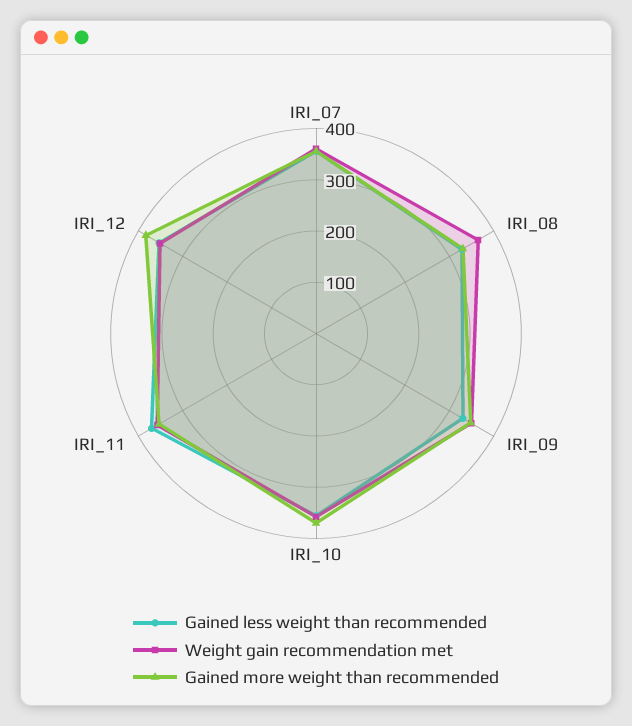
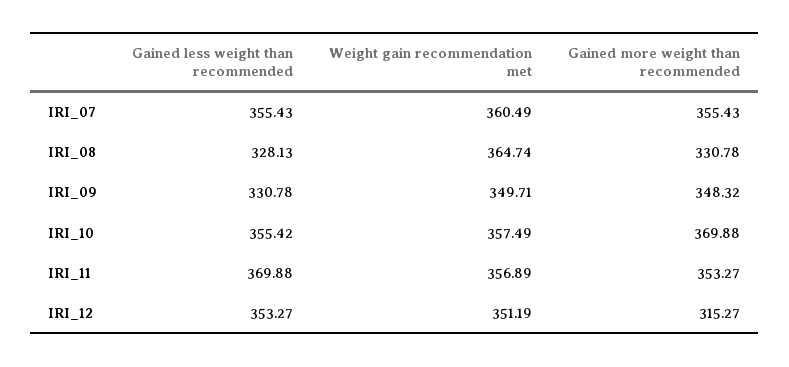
  {
    "Gained less weight than recommended": {
      "IRI_07": 355.43,
      "IRI_08": 328.13,
      "IRI_09": 330.78,
      "IRI_10": 355.42,
      "IRI_11": 369.88,
      "IRI_12": 353.27
    },
    "Weight gain recommendation met": {
      "IRI_07": 360.49,
      "IRI_08": 364.74,
      "IRI_09": 349.71,
      "IRI_10": 357.49,
      "IRI_11": 356.89,
      "IRI_12": 351.19
    },
    "Gained more weight than recommended": {
      "IRI_07": 355.43,
      "IRI_08": 330.78,
      "IRI_09": 348.32,
      "IRI_10": 369.88,
      "IRI_11": 353.27,
-     "IRI_12": 380
+     "IRI_12": 315.27
    }
  }

